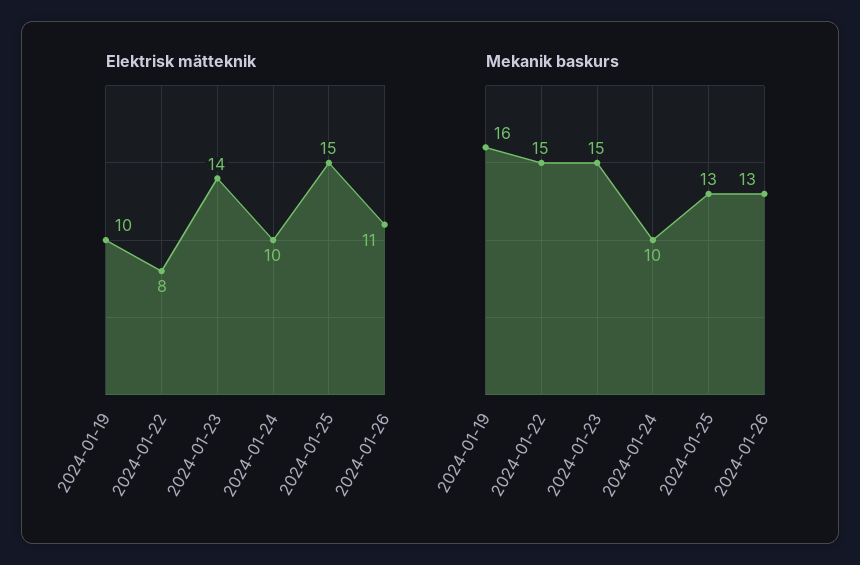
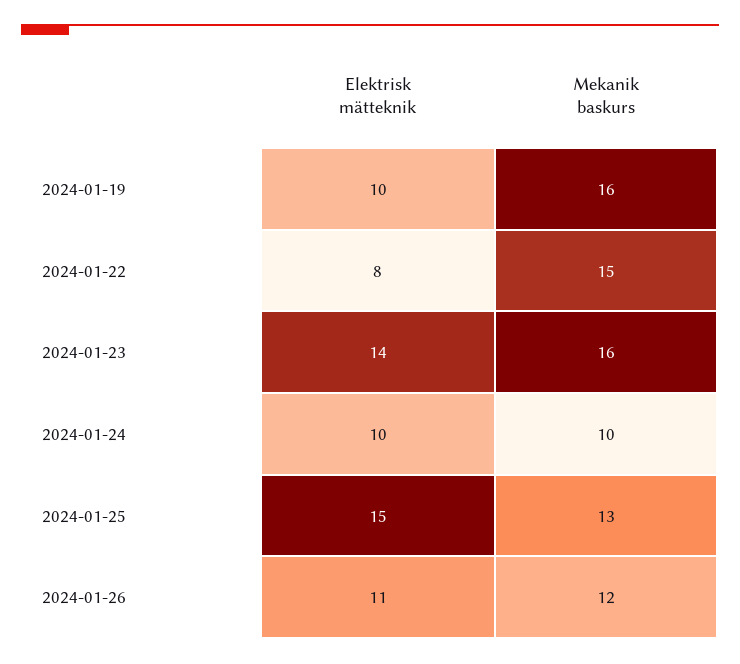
  {
    "Elektrisk mätteknik": {
      "2024-01-19": 10,
      "2024-01-22": 8,
      "2024-01-23": 14,
      "2024-01-24": 10,
      "2024-01-25": 15,
      "2024-01-26": 11
    },
    "Mekanik baskurs": {
      "2024-01-19": 16,
      "2024-01-22": 15,
-     "2024-01-23": 15,
+     "2024-01-23": 16,
      "2024-01-24": 10,
      "2024-01-25": 13,
-     "2024-01-26": 13
+     "2024-01-26": 12
    }
  }

